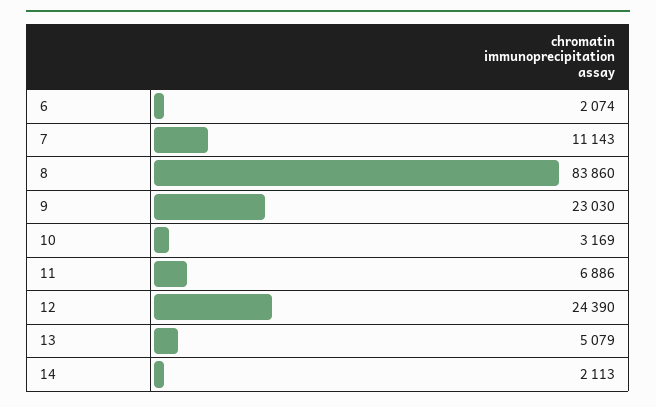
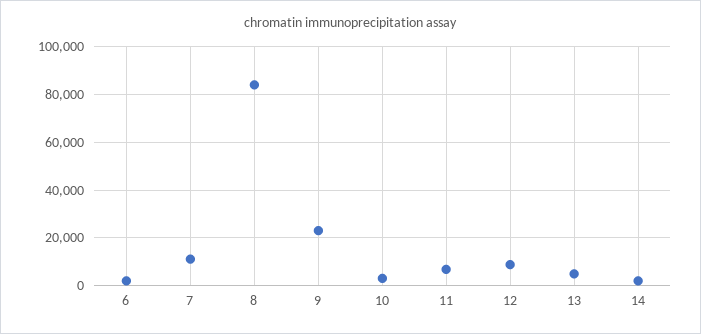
  {
    "6": 2074,
    "7": 11143,
    "8": 83860,
    "9": 23030,
    "10": 3169,
    "11": 6886,
-   "12": 24390,
+   "12": 10000,
    "13": 5079,
    "14": 2113
  }

